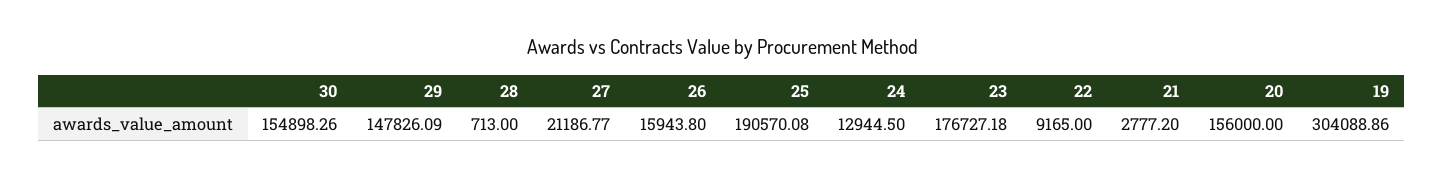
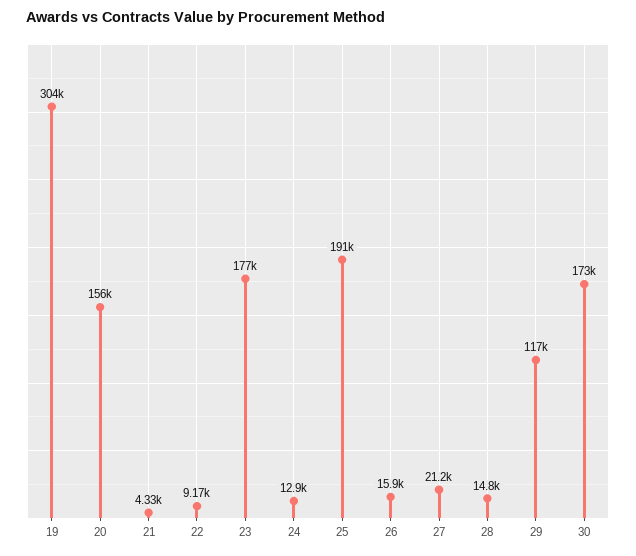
  {
-   "30": 154898.26,
+   "30": 173000,
-   "29": 147826.09,
+   "29": 117000,
-   "28": 713,
+   "28": 14800,
    "27": 21186.77,
    "26": 15943.8,
    "25": 190570.08,
    "24": 12944.5,
    "23": 176727.18,
    "22": 9165,
-   "21": 2777.2,
+   "21": 4330,
    "20": 156000,
    "19": 304088.86
  }

